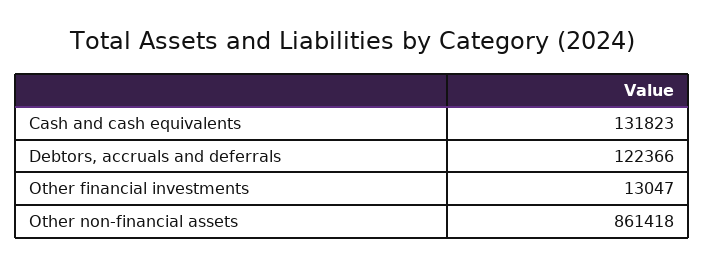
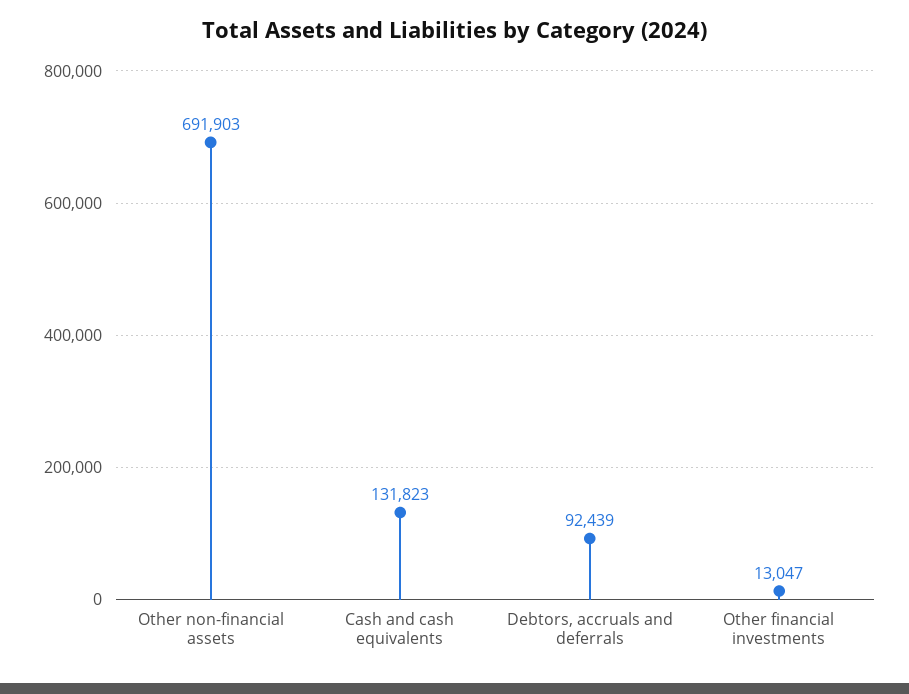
  {
    "Cash and cash equivalents": 131823,
-   "Debtors, accruals and deferrals": 122366,
+   "Debtors, accruals and deferrals": 92439,
    "Other financial investments": 13047,
-   "Other non-financial assets": 861418
+   "Other non-financial assets": 691903
  }

